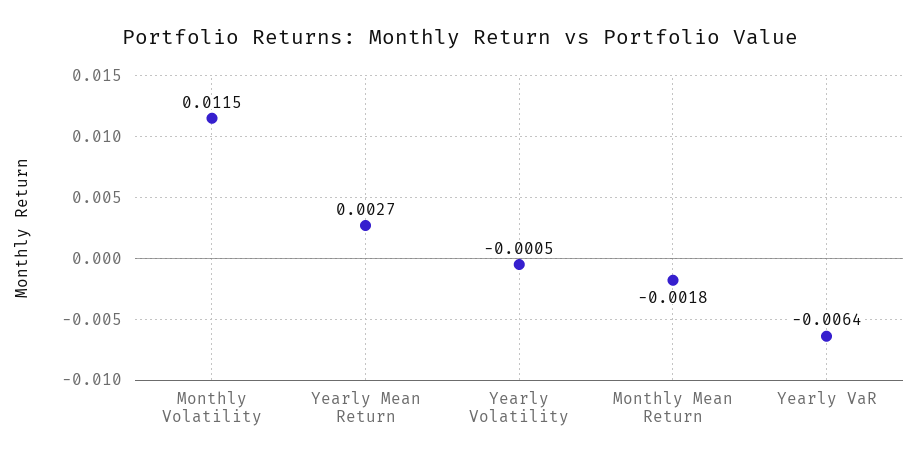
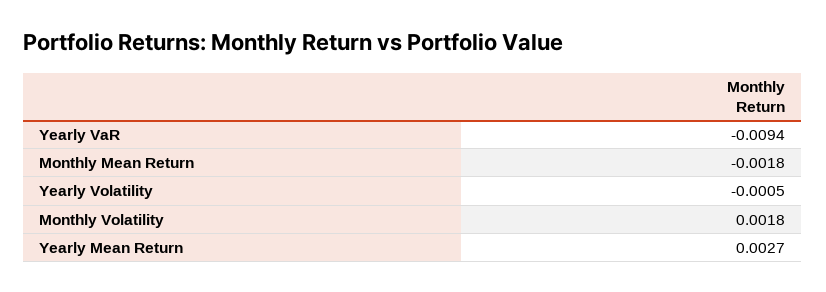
  {
-   "Monthly Volatility": 0.0115,
+   "Monthly Volatility": 0.0018,
    "Yearly Mean Return": 0.0027,
    "Yearly Volatility": -0.0005,
    "Monthly Mean Return": -0.0018,
-   "Yearly VaR": -0.0064
+   "Yearly VaR": -0.0094
  }

